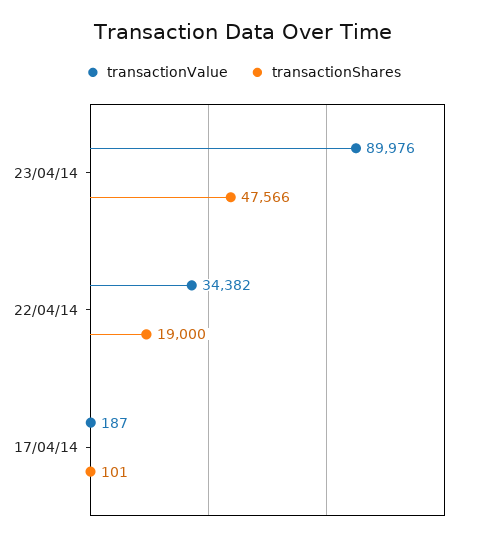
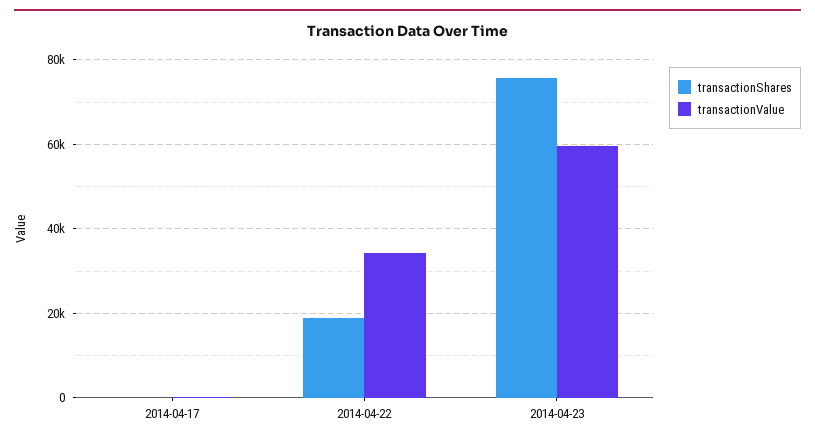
  {
    "transactionValue": {
-     "23/04/14": 89976,
+     "23/04/14": 60000,
      "22/04/14": 34382,
      "17/04/14": 187
    },
    "transactionShares": {
-     "23/04/14": 47566,
+     "23/04/14": 76000,
      "22/04/14": 19000,
      "17/04/14": 101
    }
  }

